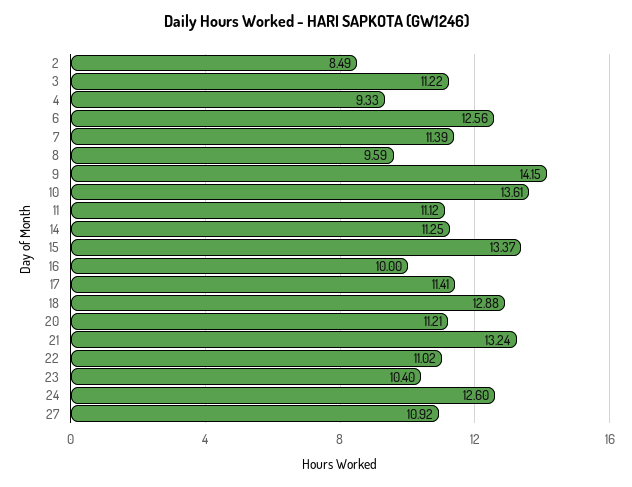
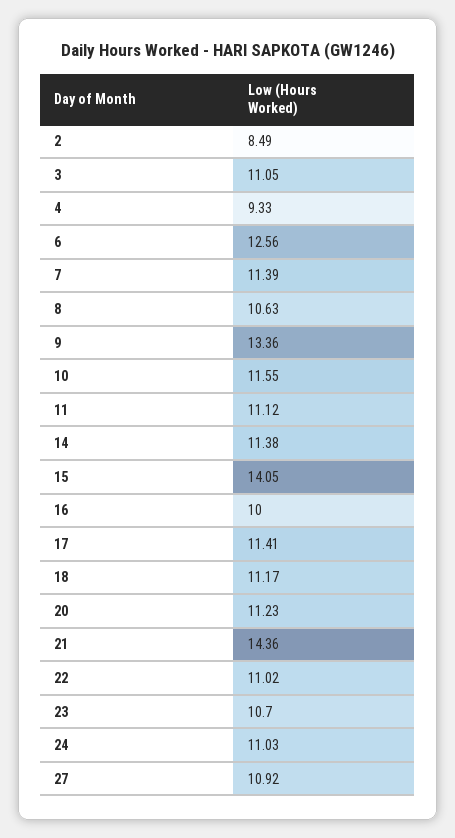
  {
    "2": 8.49,
-   "3": 11.22,
+   "3": 11.05,
    "4": 9.33,
    "6": 12.56,
    "7": 11.39,
-   "8": 9.59,
+   "8": 10.63,
-   "9": 14.15,
+   "9": 13.36,
-   "10": 13.61,
+   "10": 11.55,
    "11": 11.12,
-   "14": 11.25,
+   "14": 11.38,
-   "15": 13.37,
+   "15": 14.05,
    "16": 10,
    "17": 11.41,
-   "18": 12.88,
+   "18": 11.17,
-   "20": 11.21,
+   "20": 11.23,
-   "21": 13.24,
+   "21": 14.36,
    "22": 11.02,
-   "23": 10.4,
+   "23": 10.7,
-   "24": 12.6,
+   "24": 11.03,
    "27": 10.92
  }

